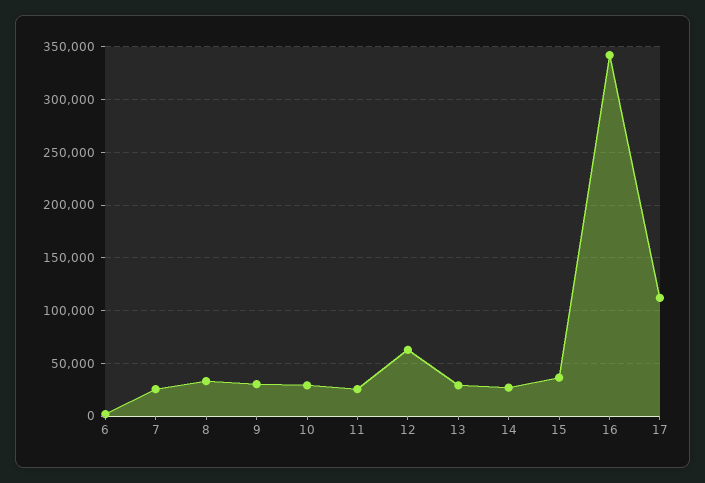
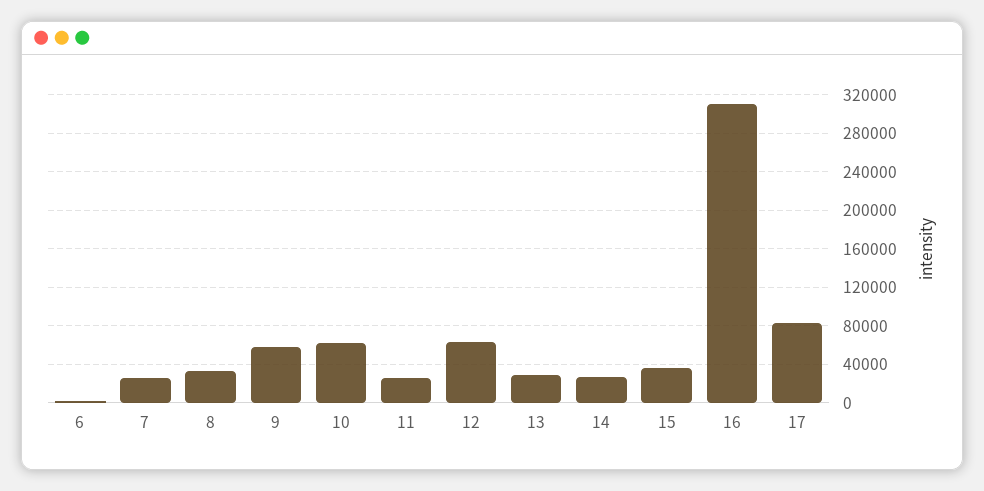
  {
    "6": 0,
    "7": 30000,
    "8": 30000,
-   "9": 30000,
+   "9": 60000,
-   "10": 30000,
+   "10": 60000,
    "11": 30000,
    "12": 60000,
    "13": 30000,
    "14": 30000,
    "15": 40000,
-   "16": 340000,
+   "16": 310000,
-   "17": 110000
+   "17": 80000
  }

